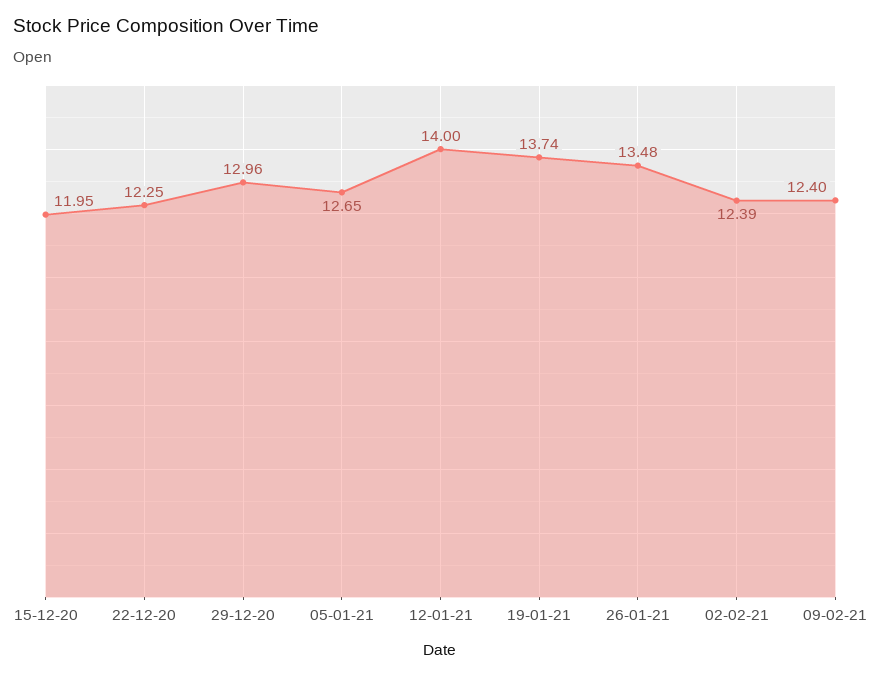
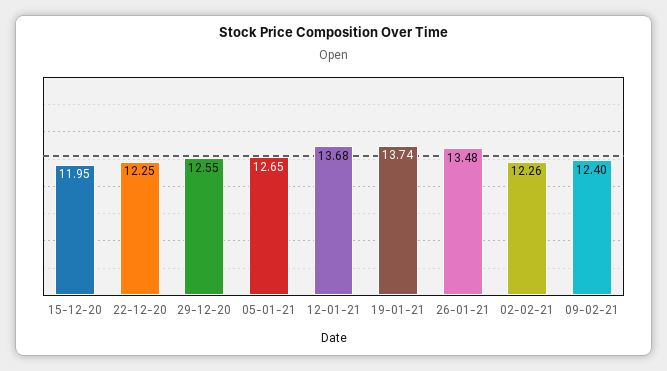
  {
    "15-12-20": 11.95,
    "22-12-20": 12.25,
-   "29-12-20": 12.96,
+   "29-12-20": 12.55,
    "05-01-21": 12.65,
-   "12-01-21": 14,
+   "12-01-21": 13.68,
    "19-01-21": 13.74,
    "26-01-21": 13.48,
-   "02-02-21": 12.39,
+   "02-02-21": 12.26,
    "09-02-21": 12.4
  }

